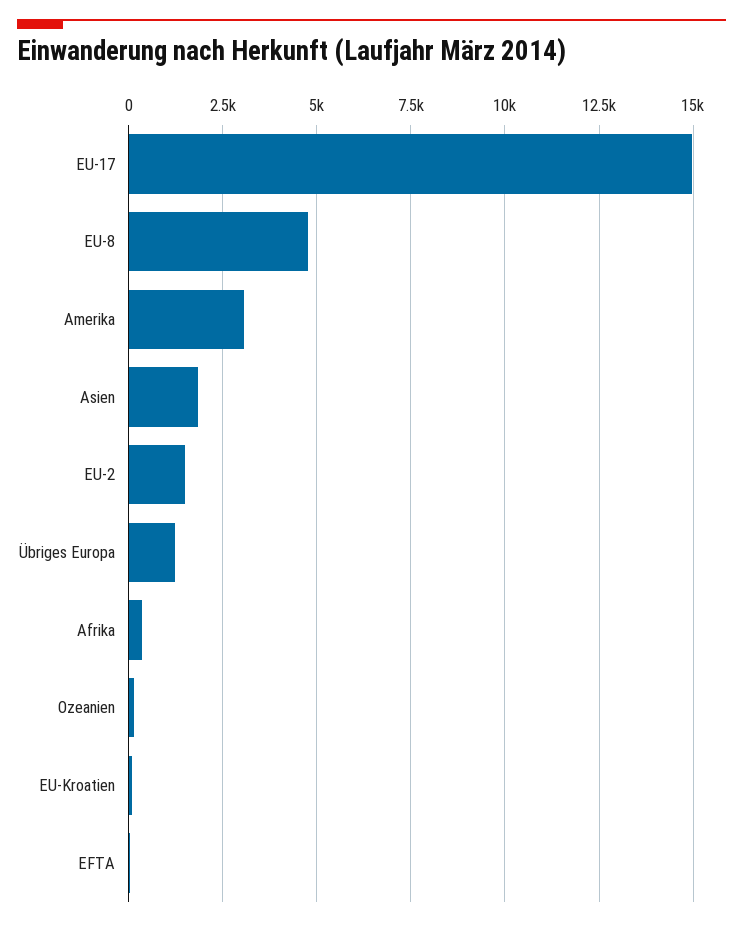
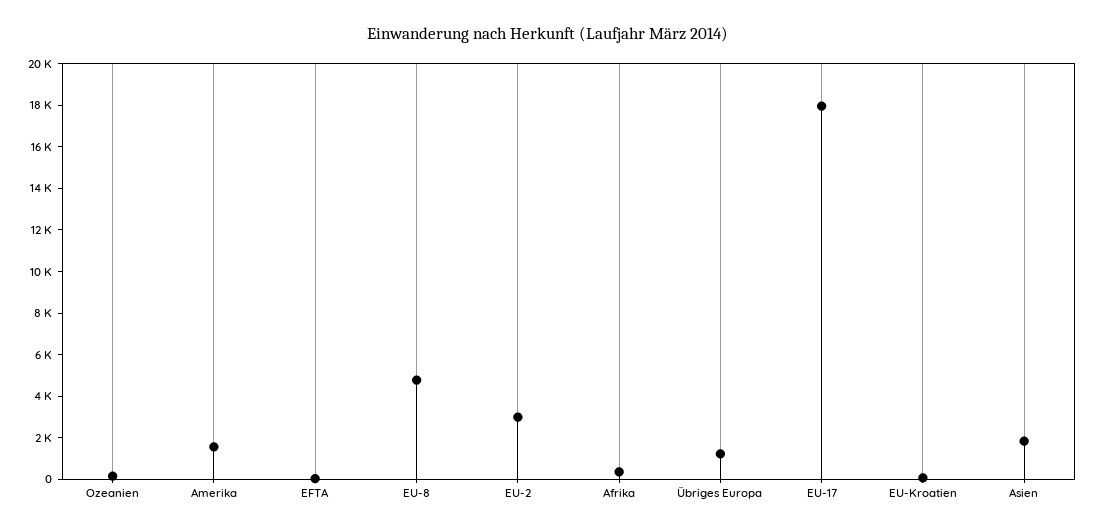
  {
-   "EU-17": 15000,
+   "EU-17": 18000,
    "EU-8": 4750,
-   "Amerika": 3000,
+   "Amerika": 1500,
    "Asien": 1750,
-   "EU-2": 1500,
+   "EU-2": 3000,
    "Übriges Europa": 1250,
    "Afrika": 250,
    "Ozeanien": 250,
    "EU-Kroatien": 0,
    "EFTA": 0
  }

